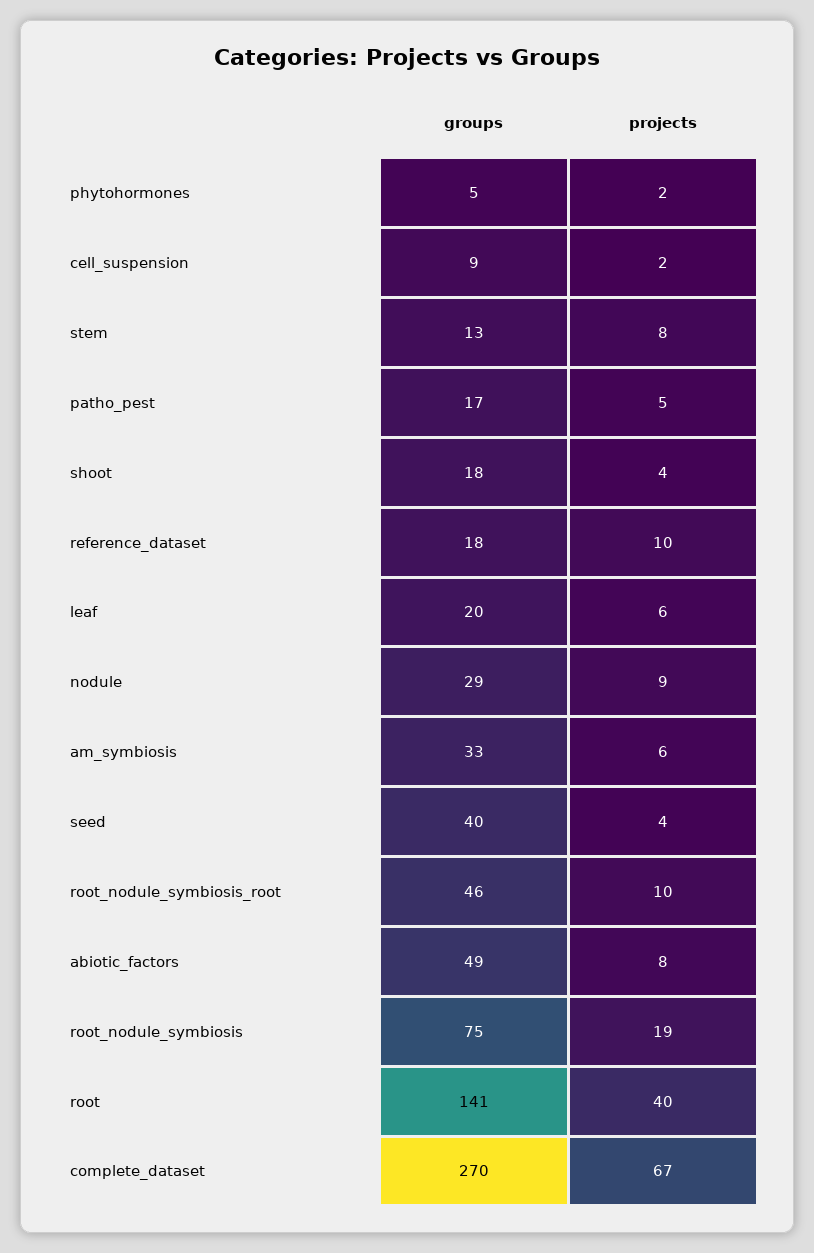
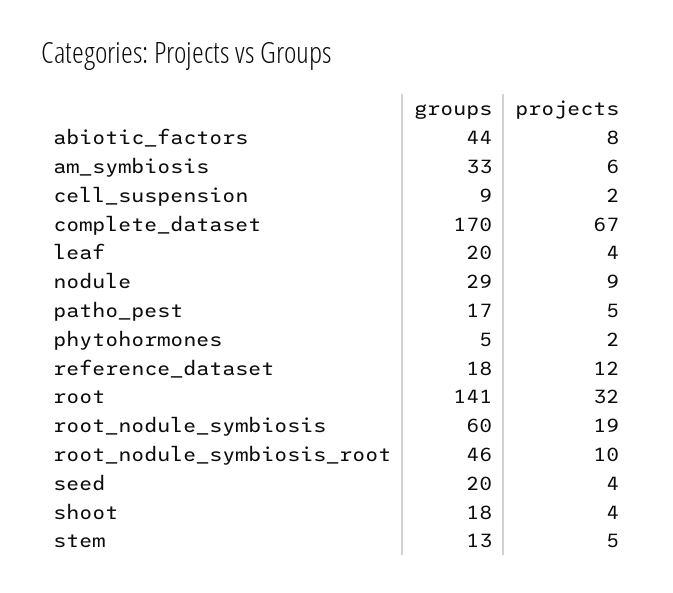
  {
    "groups": {
      "phytohormones": 5,
      "cell_suspension": 9,
      "stem": 13,
      "patho_pest": 17,
      "shoot": 18,
      "reference_dataset": 18,
      "leaf": 20,
      "nodule": 29,
      "am_symbiosis": 33,
-     "seed": 40,
+     "seed": 20,
      "root_nodule_symbiosis_root": 46,
-     "abiotic_factors": 49,
+     "abiotic_factors": 44,
-     "root_nodule_symbiosis": 75,
+     "root_nodule_symbiosis": 60,
      "root": 141,
-     "complete_dataset": 270
+     "complete_dataset": 170
    },
    "projects": {
      "phytohormones": 2,
      "cell_suspension": 2,
-     "stem": 8,
+     "stem": 5,
      "patho_pest": 5,
      "shoot": 4,
-     "reference_dataset": 10,
+     "reference_dataset": 12,
-     "leaf": 6,
+     "leaf": 4,
      "nodule": 9,
      "am_symbiosis": 6,
      "seed": 4,
      "root_nodule_symbiosis_root": 10,
      "abiotic_factors": 8,
      "root_nodule_symbiosis": 19,
-     "root": 40,
+     "root": 32,
      "complete_dataset": 67
    }
  }

